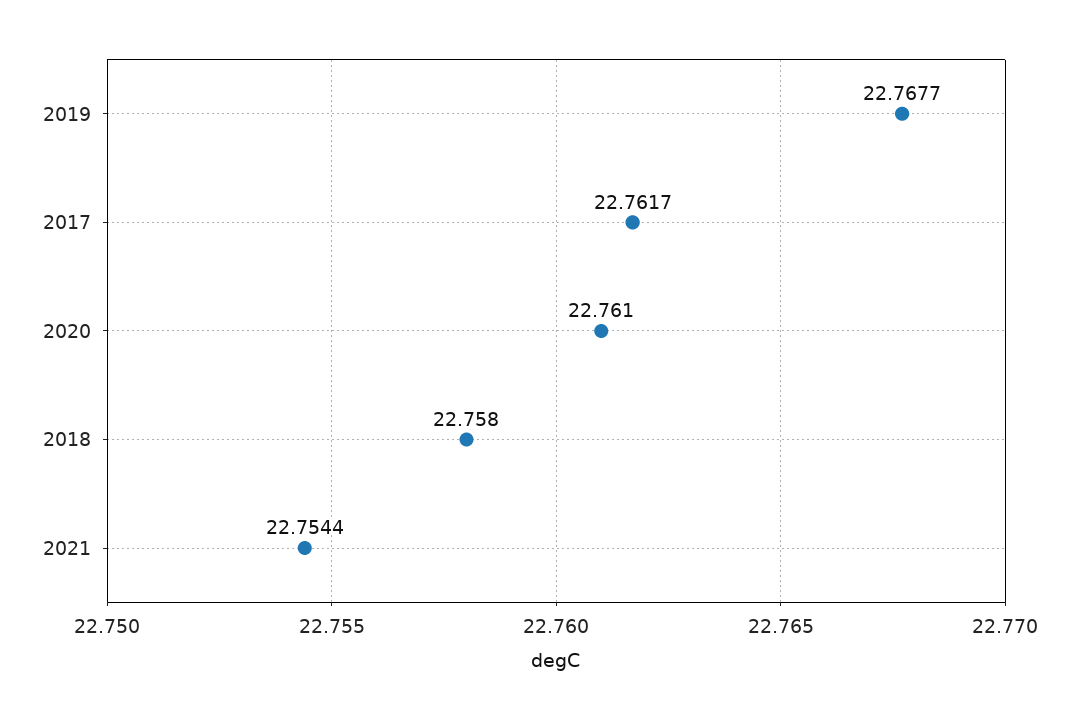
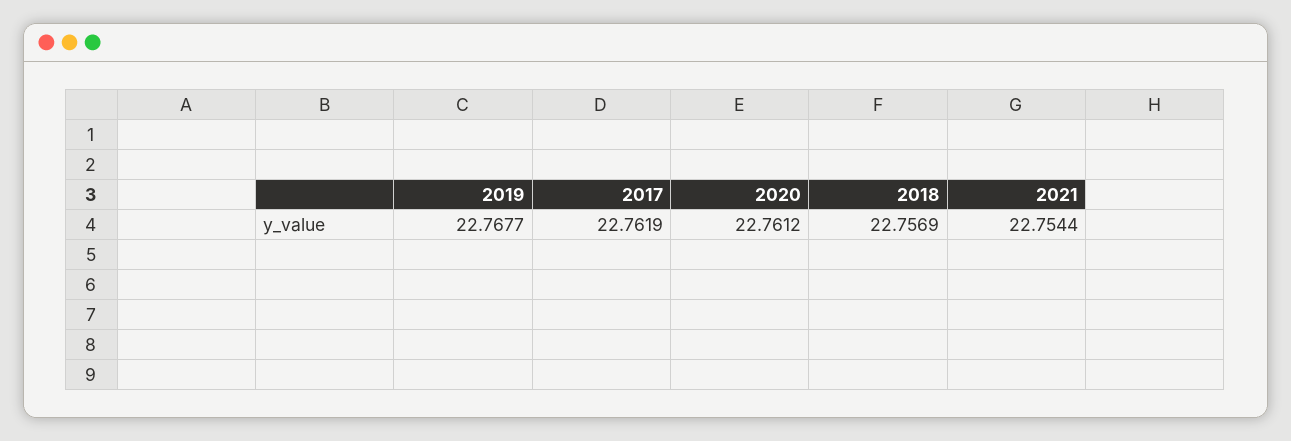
  {
    "2019": 22.7677,
-   "2017": 22.7617,
+   "2017": 22.7619,
-   "2020": 22.761,
+   "2020": 22.7612,
-   "2018": 22.758,
+   "2018": 22.7569,
    "2021": 22.7544
  }

